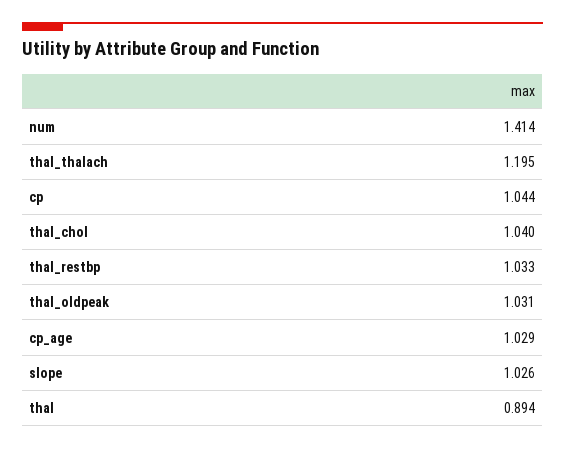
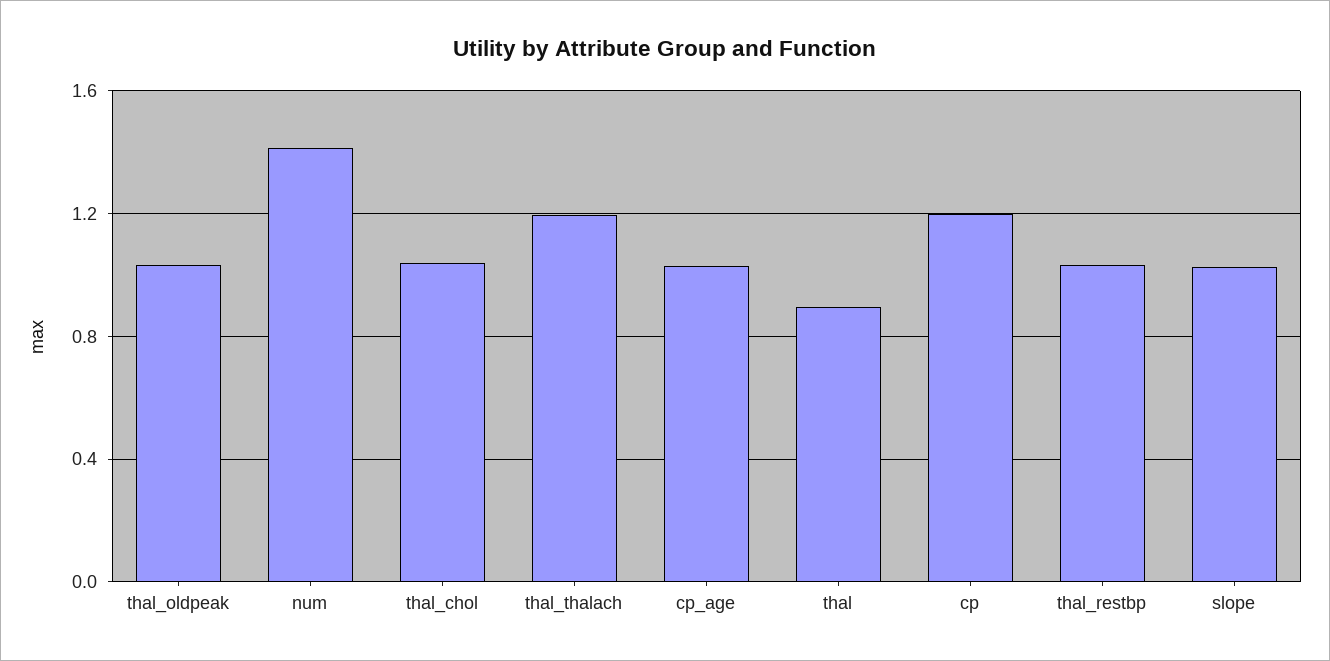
  {
    "num": 1.414,
    "thal_thalach": 1.195,
-   "cp": 1.044,
+   "cp": 1.2,
    "thal_chol": 1.04,
    "thal_restbp": 1.033,
    "thal_oldpeak": 1.031,
    "cp_age": 1.029,
    "slope": 1.026,
    "thal": 0.894
  }

